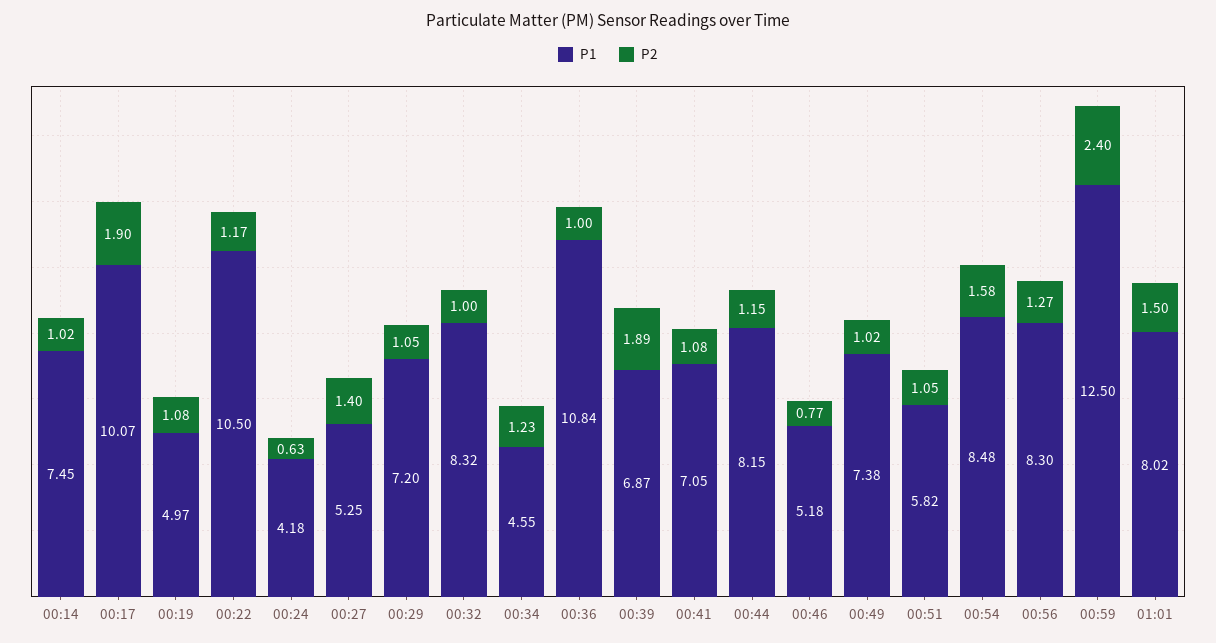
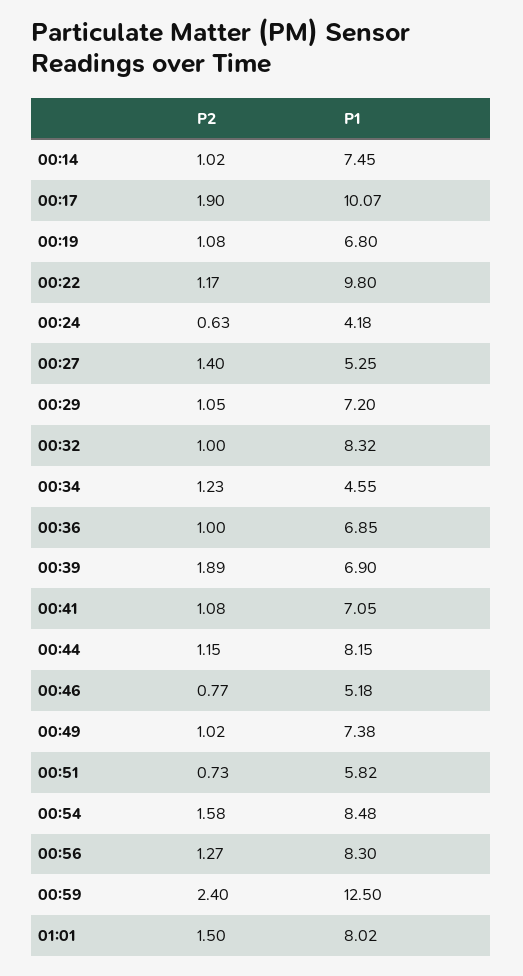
  {
    "P1": {
      "00:14": 7.45,
      "00:17": 10.07,
-     "00:19": 4.97,
+     "00:19": 6.8,
-     "00:22": 10.5,
+     "00:22": 9.8,
      "00:24": 4.18,
      "00:27": 5.25,
      "00:29": 7.2,
      "00:32": 8.32,
      "00:34": 4.55,
-     "00:36": 10.84,
+     "00:36": 6.85,
-     "00:39": 6.87,
+     "00:39": 6.9,
      "00:41": 7.05,
      "00:44": 8.15,
      "00:46": 5.18,
      "00:49": 7.38,
      "00:51": 5.82,
      "00:54": 8.48,
      "00:56": 8.3,
      "00:59": 12.5,
      "01:01": 8.02
    },
    "P2": {
      "00:14": 1.02,
      "00:17": 1.9,
      "00:19": 1.08,
      "00:22": 1.17,
      "00:24": 0.63,
      "00:27": 1.4,
      "00:29": 1.05,
      "00:32": 1,
      "00:34": 1.23,
      "00:36": 1,
      "00:39": 1.89,
      "00:41": 1.08,
      "00:44": 1.15,
      "00:46": 0.77,
      "00:49": 1.02,
-     "00:51": 1.05,
+     "00:51": 0.73,
      "00:54": 1.58,
      "00:56": 1.27,
      "00:59": 2.4,
      "01:01": 1.5
    }
  }

